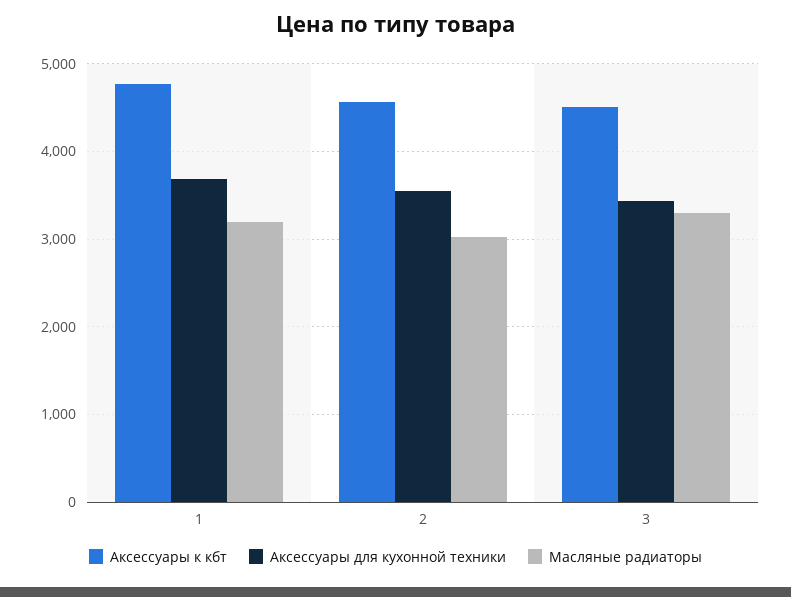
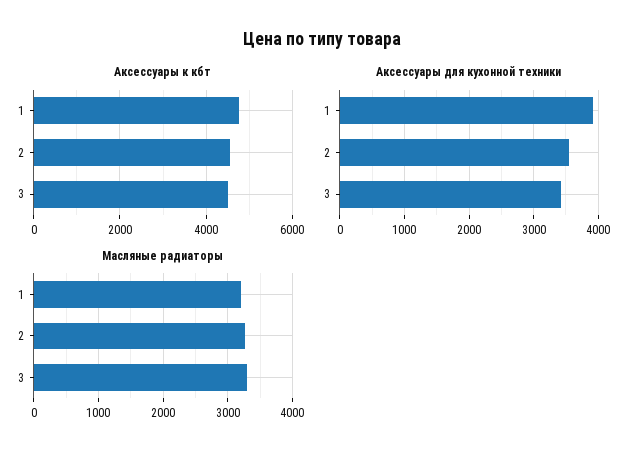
  {
    "Аксессуары к кбт": {
      "1": 4800,
      "2": 4600,
      "3": 4500
    },
    "Аксессуары для кухонной техники": {
-     "1": 3700,
+     "1": 3900,
      "2": 3600,
      "3": 3400
    },
    "Масляные радиаторы": {
      "1": 3200,
-     "2": 3000,
+     "2": 3300,
      "3": 3300
    }
  }

